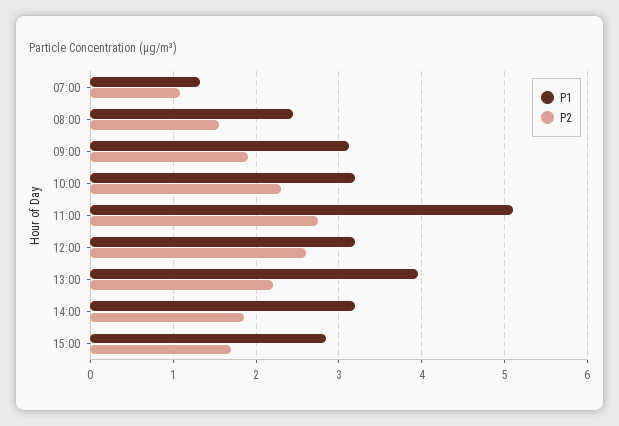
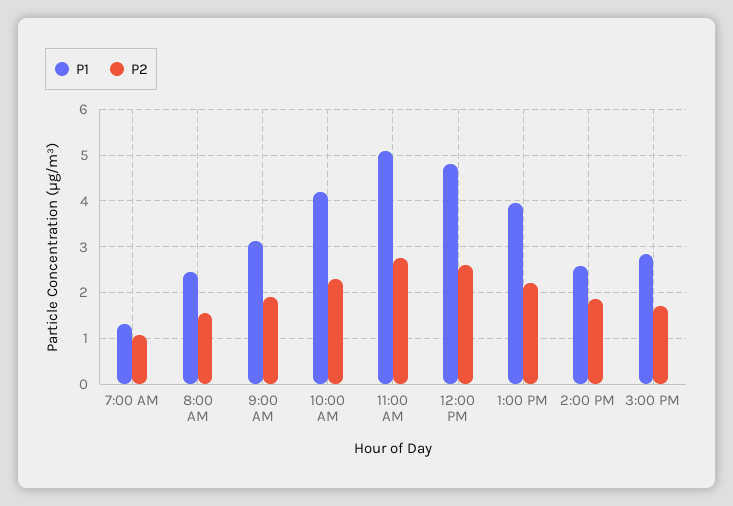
  {
    "P1": {
      "07:00": 1.3,
      "08:00": 2.5,
      "09:00": 3.1,
-     "10:00": 3.2,
+     "10:00": 4.2,
      "11:00": 5.1,
-     "12:00": 3.2,
+     "12:00": 4.8,
      "13:00": 4,
-     "14:00": 3.2,
+     "14:00": 2.6,
      "15:00": 2.9
    },
    "P2": {
      "07:00": 1.1,
      "08:00": 1.6,
      "09:00": 1.9,
      "10:00": 2.3,
      "11:00": 2.8,
      "12:00": 2.6,
      "13:00": 2.2,
      "14:00": 1.9,
      "15:00": 1.7
    }
  }

